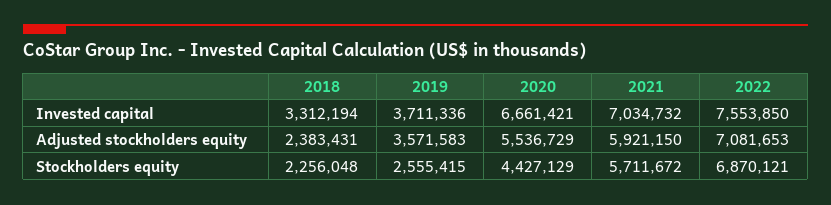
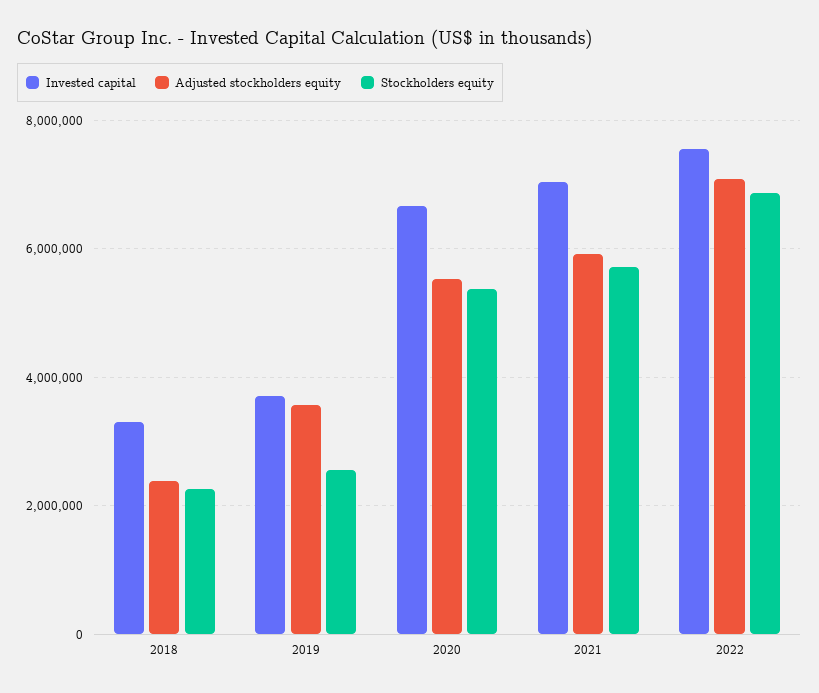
  {
    "Invested capital": {
      "2018": 3312194,
      "2019": 3711336,
      "2020": 6661421,
      "2021": 7034732,
      "2022": 7553850
    },
    "Adjusted stockholders equity": {
      "2018": 2383431,
      "2019": 3571583,
      "2020": 5536729,
      "2021": 5921150,
      "2022": 7081653
    },
    "Stockholders equity": {
      "2018": 2256048,
      "2019": 2555415,
-     "2020": 4427129,
+     "2020": 5400000,
      "2021": 5711672,
      "2022": 6870121
    }
  }

